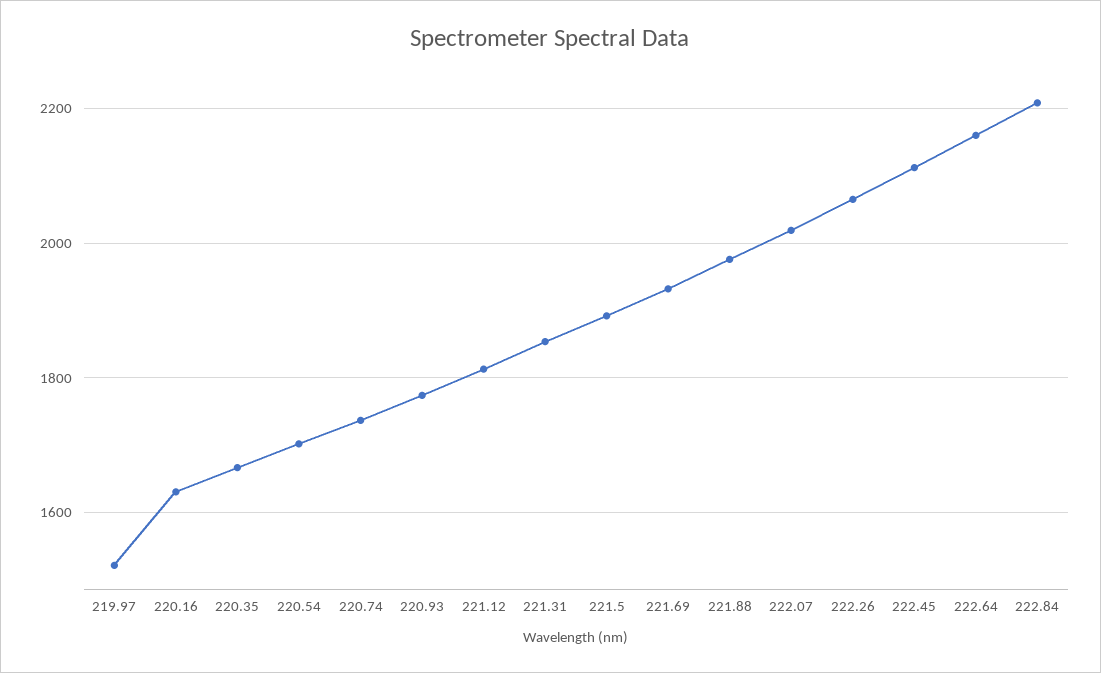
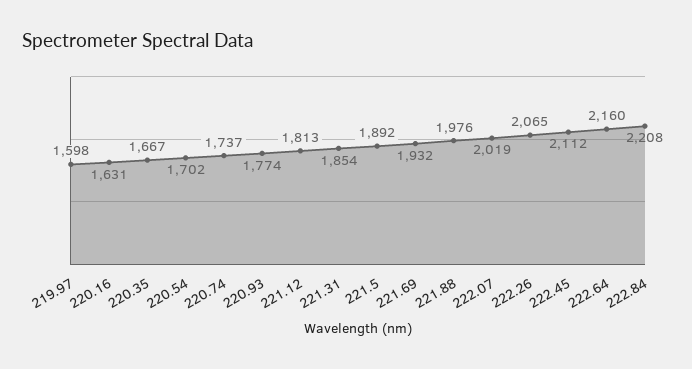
  {
-   "219.97": 1520,
+   "219.97": 1598,
    "220.16": 1631,
    "220.35": 1667,
    "220.54": 1702,
    "220.74": 1737,
    "220.93": 1774,
    "221.12": 1813,
    "221.31": 1854,
    "221.5": 1892,
    "221.69": 1932,
    "221.88": 1976,
    "222.07": 2019,
    "222.26": 2065,
    "222.45": 2112,
    "222.64": 2160,
    "222.84": 2208
  }

